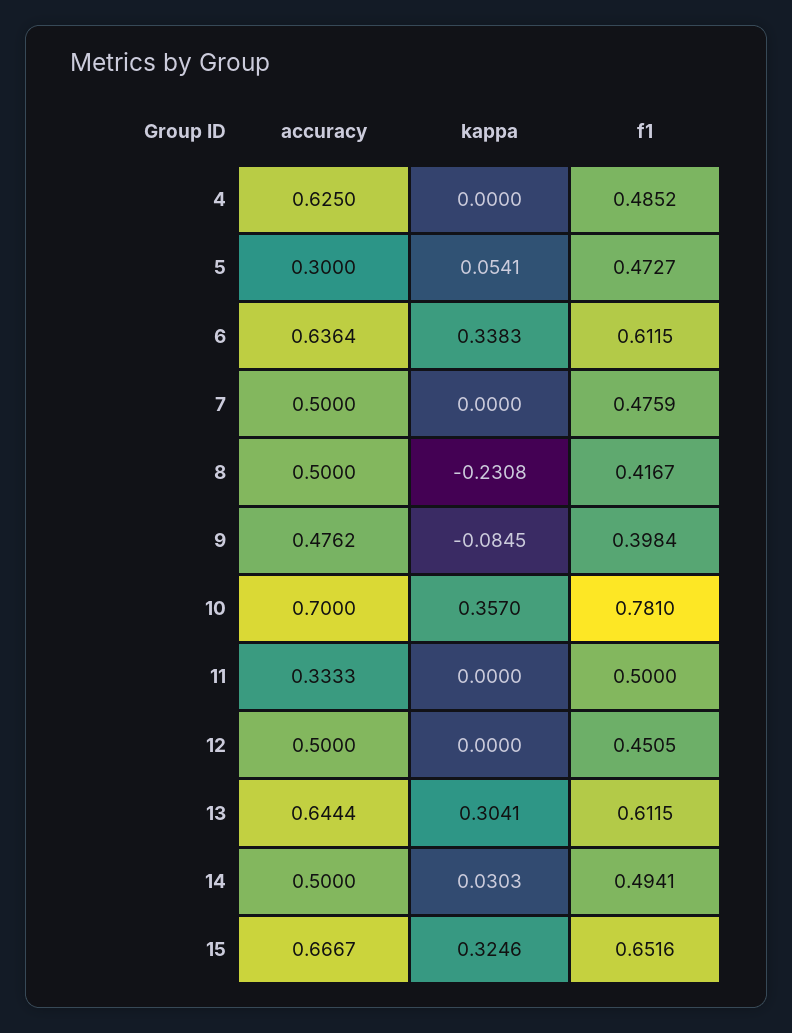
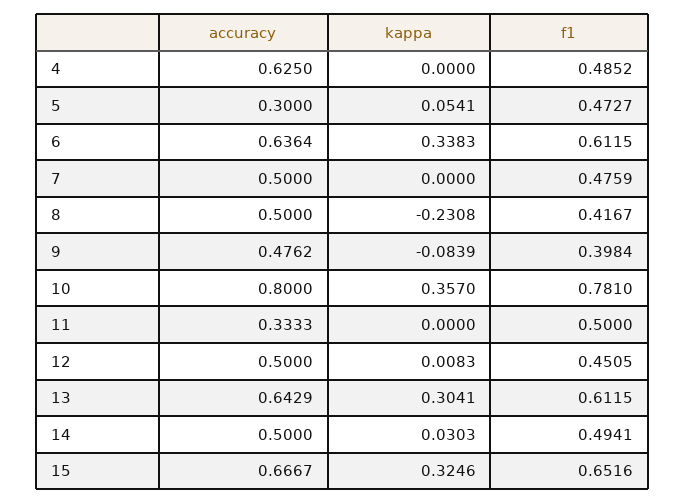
  {
    "accuracy": {
      "4": 0.625,
      "5": 0.3,
      "6": 0.6364,
      "7": 0.5,
      "8": 0.5,
      "9": 0.4762,
-     "10": 0.7,
+     "10": 0.8,
      "11": 0.3333,
      "12": 0.5,
-     "13": 0.6444,
+     "13": 0.6429,
      "14": 0.5,
      "15": 0.6667
    },
    "kappa": {
      "4": 0,
      "5": 0.0541,
      "6": 0.3383,
      "7": 0,
      "8": -0.2308,
-     "9": -0.0845,
+     "9": -0.0839,
      "10": 0.357,
      "11": 0,
-     "12": 0,
+     "12": 0.0083,
      "13": 0.3041,
      "14": 0.0303,
      "15": 0.3246
    },
    "f1": {
      "4": 0.4852,
      "5": 0.4727,
      "6": 0.6115,
      "7": 0.4759,
      "8": 0.4167,
      "9": 0.3984,
      "10": 0.781,
      "11": 0.5,
      "12": 0.4505,
      "13": 0.6115,
      "14": 0.4941,
      "15": 0.6516
    }
  }

